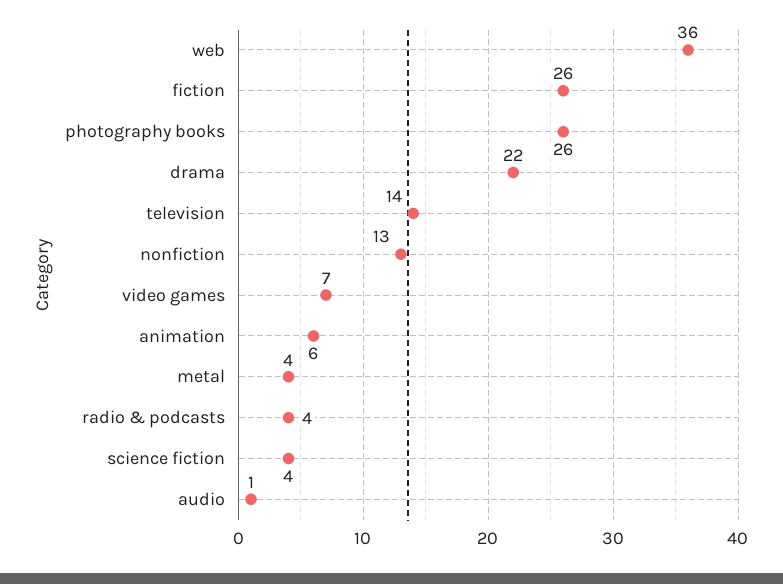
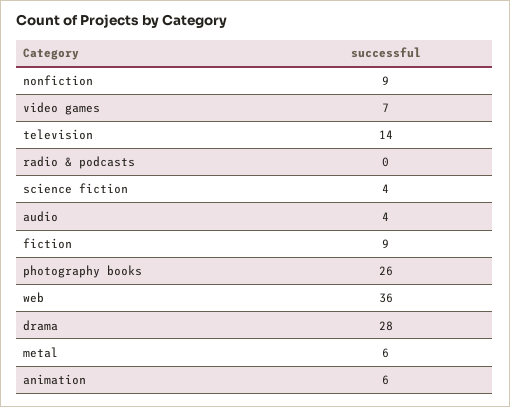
  {
    "web": 36,
-   "fiction": 26,
+   "fiction": 9,
    "photography books": 26,
-   "drama": 22,
+   "drama": 28,
    "television": 14,
-   "nonfiction": 13,
+   "nonfiction": 9,
    "video games": 7,
    "animation": 6,
-   "metal": 4,
+   "metal": 6,
-   "radio & podcasts": 4,
+   "radio & podcasts": 0,
    "science fiction": 4,
-   "audio": 1
+   "audio": 4
  }

